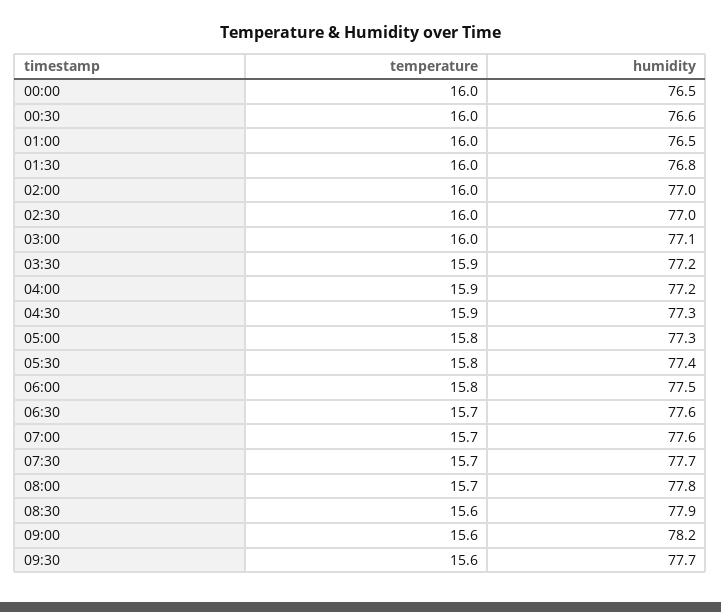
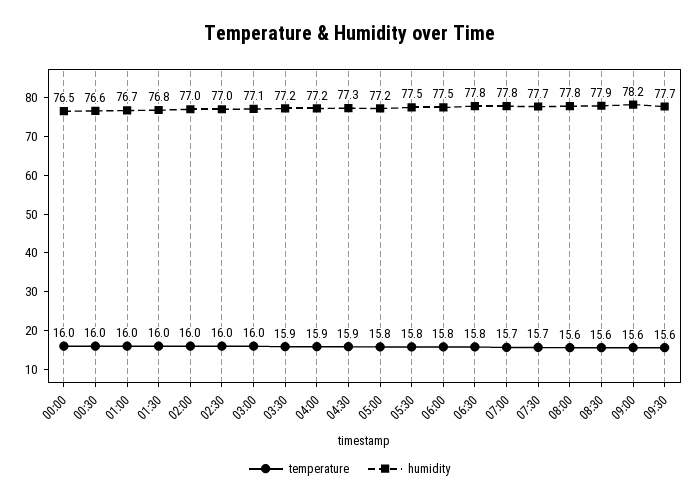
  {
    "temperature": {
      "00:00": 16,
      "00:30": 16,
      "01:00": 16,
      "01:30": 16,
      "02:00": 16,
      "02:30": 16,
      "03:00": 16,
      "03:30": 15.9,
      "04:00": 15.9,
      "04:30": 15.9,
      "05:00": 15.8,
      "05:30": 15.8,
      "06:00": 15.8,
-     "06:30": 15.7,
+     "06:30": 15.8,
      "07:00": 15.7,
      "07:30": 15.7,
-     "08:00": 15.7,
+     "08:00": 15.6,
      "08:30": 15.6,
      "09:00": 15.6,
      "09:30": 15.6
    },
    "humidity": {
      "00:00": 76.5,
      "00:30": 76.6,
-     "01:00": 76.5,
+     "01:00": 76.7,
      "01:30": 76.8,
      "02:00": 77,
      "02:30": 77,
      "03:00": 77.1,
      "03:30": 77.2,
      "04:00": 77.2,
      "04:30": 77.3,
-     "05:00": 77.3,
+     "05:00": 77.2,
-     "05:30": 77.4,
+     "05:30": 77.5,
      "06:00": 77.5,
-     "06:30": 77.6,
+     "06:30": 77.8,
-     "07:00": 77.6,
+     "07:00": 77.8,
      "07:30": 77.7,
      "08:00": 77.8,
      "08:30": 77.9,
      "09:00": 78.2,
      "09:30": 77.7
    }
  }

